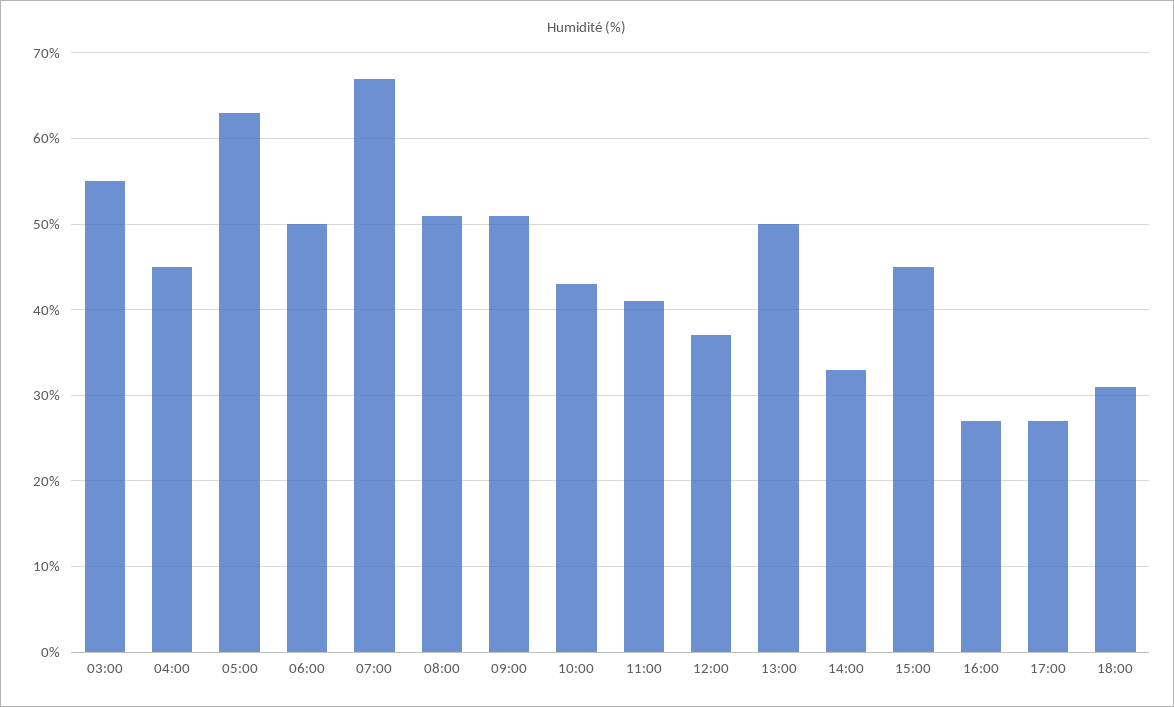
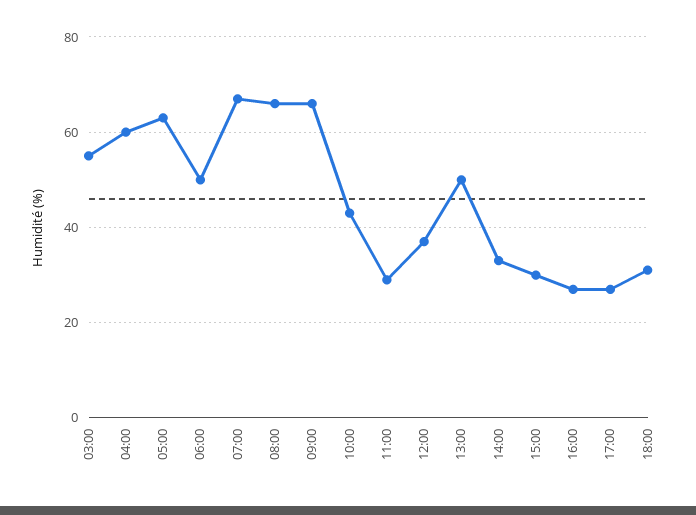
  {
    "03:00": 55,
-   "04:00": 45,
+   "04:00": 60,
    "05:00": 63,
    "06:00": 50,
    "07:00": 67,
-   "08:00": 51,
+   "08:00": 65,
-   "09:00": 51,
+   "09:00": 65,
    "10:00": 43,
-   "11:00": 41,
+   "11:00": 30,
    "12:00": 37,
    "13:00": 50,
    "14:00": 33,
-   "15:00": 45,
+   "15:00": 30,
    "16:00": 27,
    "17:00": 27,
    "18:00": 31
  }

